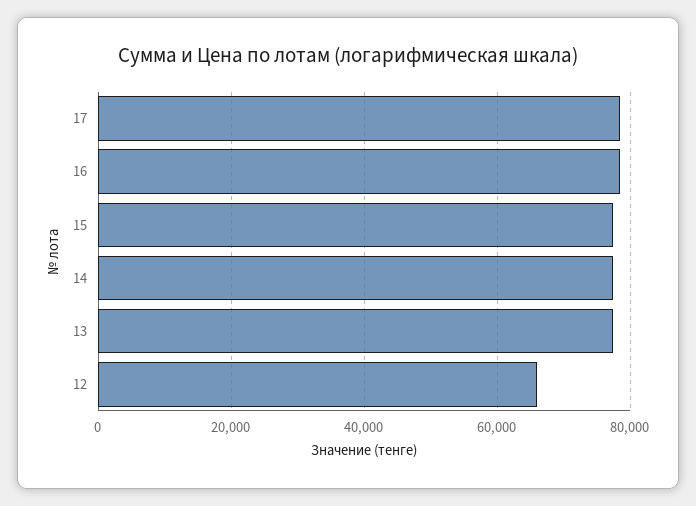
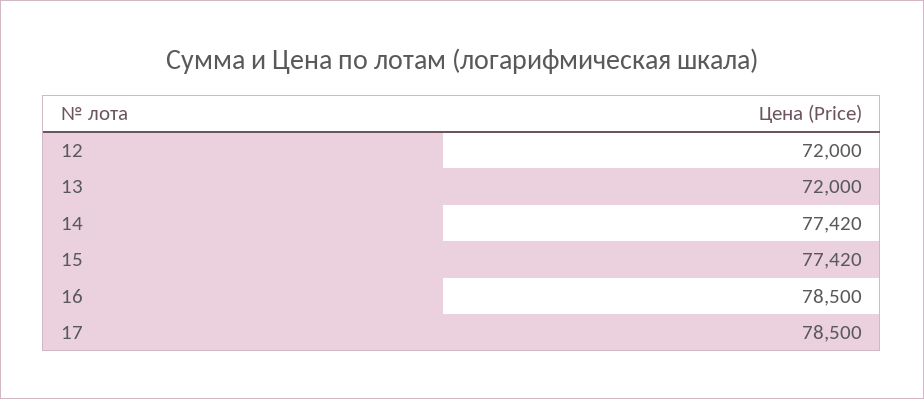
  {
    "17": 78500,
    "16": 78500,
    "15": 77420,
    "14": 77420,
-   "13": 78000,
+   "13": 72000,
-   "12": 66000
+   "12": 72000
  }

